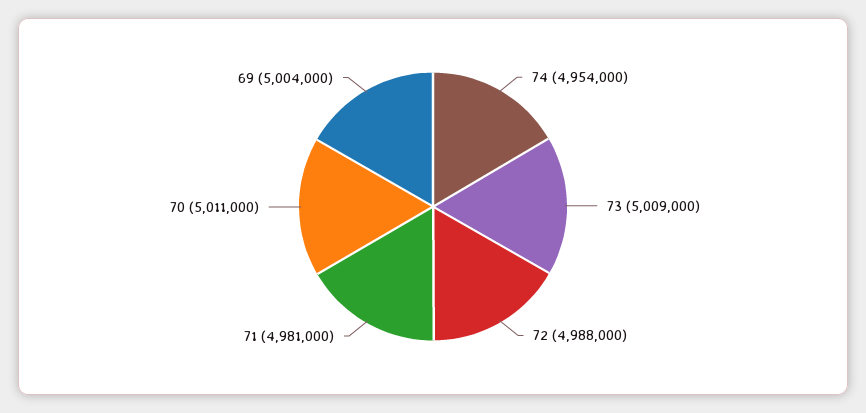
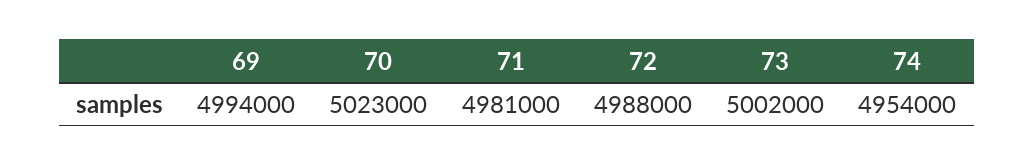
  {
    "74": 4954000,
-   "73": 5009000,
+   "73": 5002000,
    "72": 4988000,
    "71": 4981000,
-   "70": 5011000,
+   "70": 5023000,
-   "69": 5004000
+   "69": 4994000
  }

